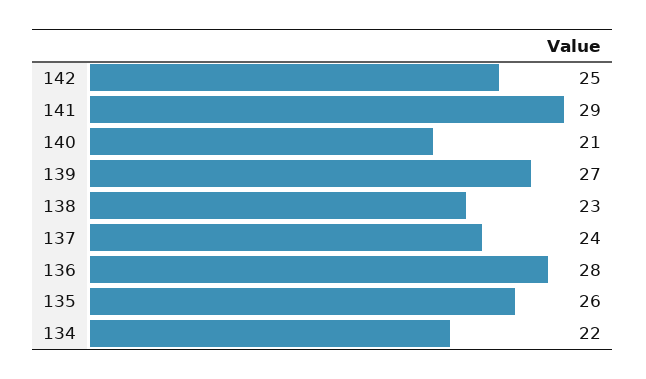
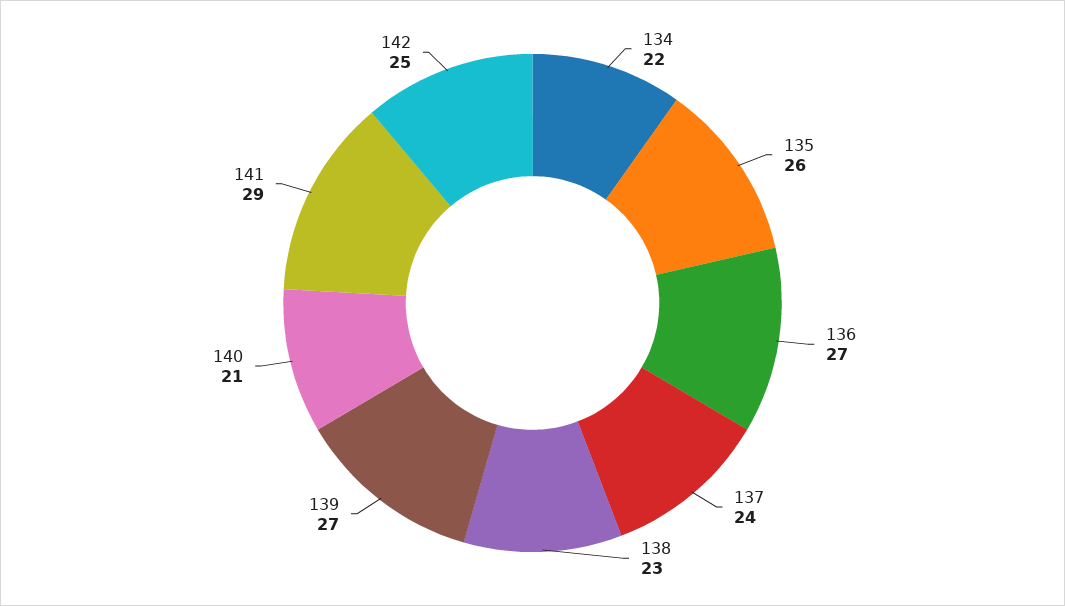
  {
    "142": 25,
    "141": 29,
    "140": 21,
    "139": 27,
    "138": 23,
    "137": 24,
-   "136": 28,
+   "136": 27,
    "135": 26,
    "134": 22
  }

